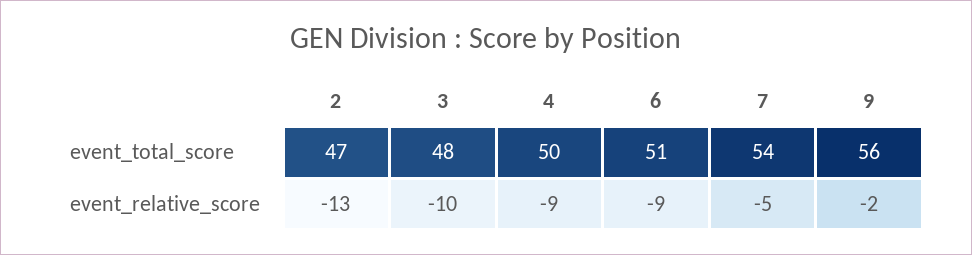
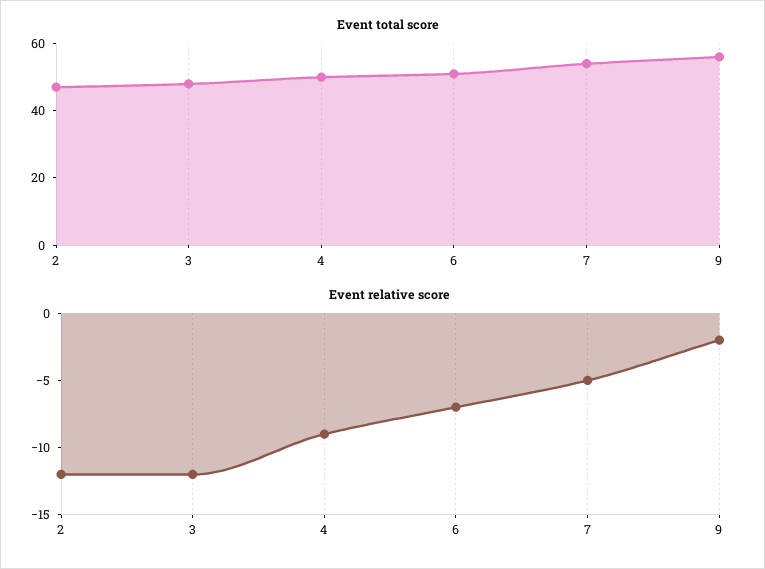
  {
    "event_total_score": {
      "2": 47,
      "3": 48,
      "4": 50,
      "6": 51,
      "7": 54,
      "9": 56
    },
    "event_relative_score": {
-     "2": -13,
+     "2": -12,
-     "3": -10,
+     "3": -12,
      "4": -9,
-     "6": -9,
+     "6": -7,
      "7": -5,
      "9": -2
    }
  }

